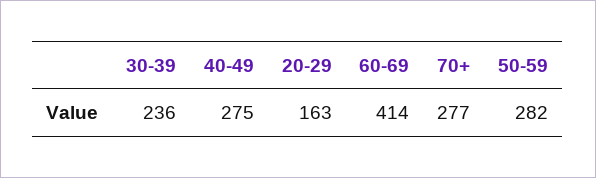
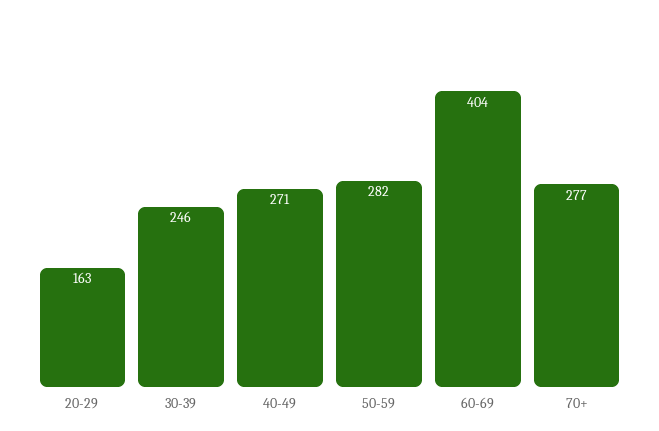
  {
-   "30-39": 236,
+   "30-39": 246,
-   "40-49": 275,
+   "40-49": 271,
    "20-29": 163,
-   "60-69": 414,
+   "60-69": 404,
    "70+": 277,
    "50-59": 282
  }

